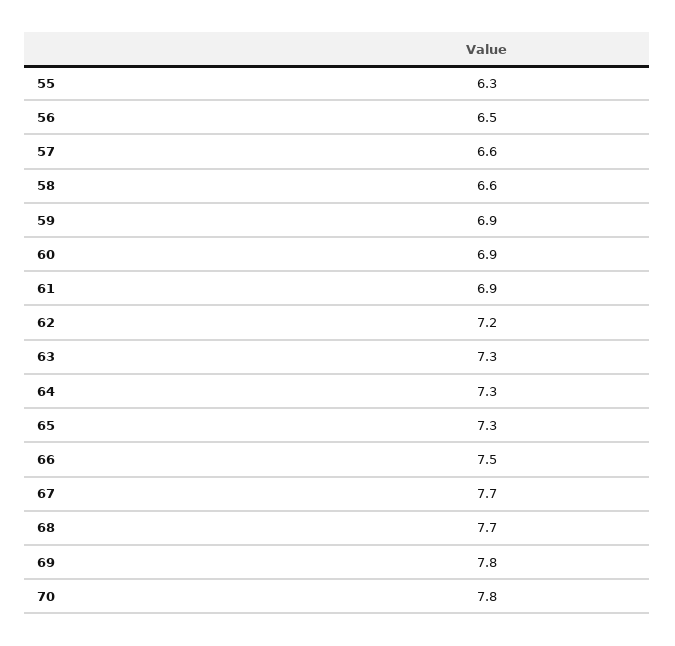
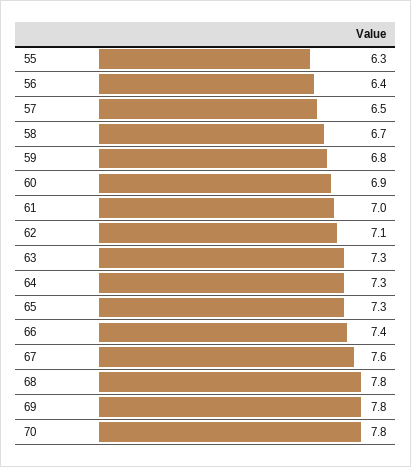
  {
    "55": 6.3,
-   "56": 6.5,
+   "56": 6.4,
-   "57": 6.6,
+   "57": 6.5,
-   "58": 6.6,
+   "58": 6.7,
-   "59": 6.9,
+   "59": 6.8,
    "60": 6.9,
-   "61": 6.9,
+   "61": 7,
-   "62": 7.2,
+   "62": 7.1,
    "63": 7.3,
    "64": 7.3,
    "65": 7.3,
-   "66": 7.5,
+   "66": 7.4,
-   "67": 7.7,
+   "67": 7.6,
-   "68": 7.7,
+   "68": 7.8,
    "69": 7.8,
    "70": 7.8
  }

